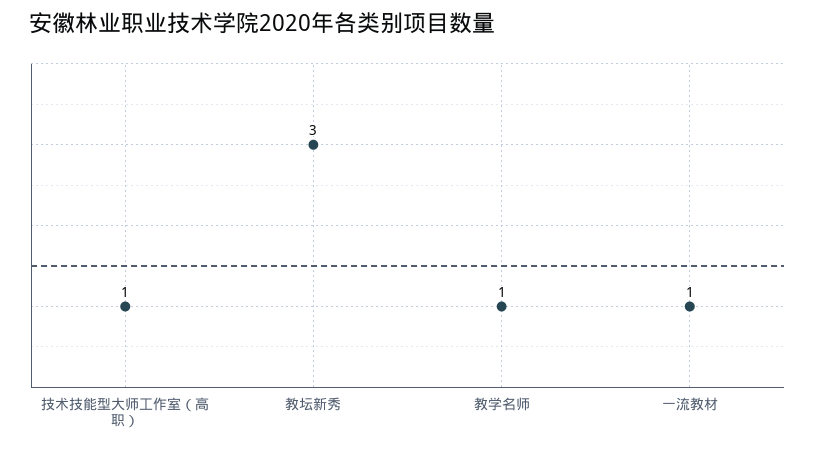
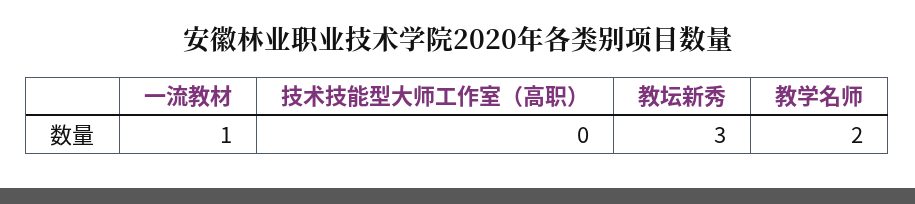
  {
-   "技术技能型大师工作室（高职）": 1,
+   "技术技能型大师工作室（高职）": 0,
    "教坛新秀": 3,
-   "教学名师": 1,
+   "教学名师": 2,
    "一流教材": 1
  }

